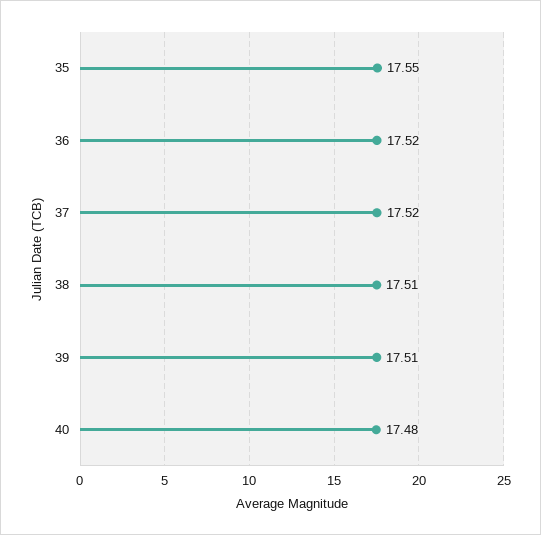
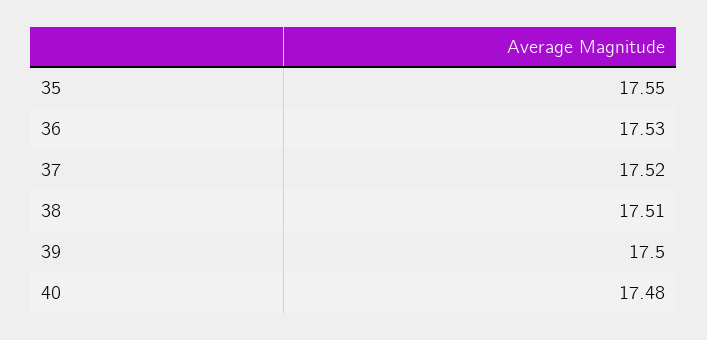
  {
    "35": 17.55,
-   "36": 17.52,
+   "36": 17.53,
    "37": 17.52,
    "38": 17.51,
-   "39": 17.51,
+   "39": 17.5,
    "40": 17.48
  }

